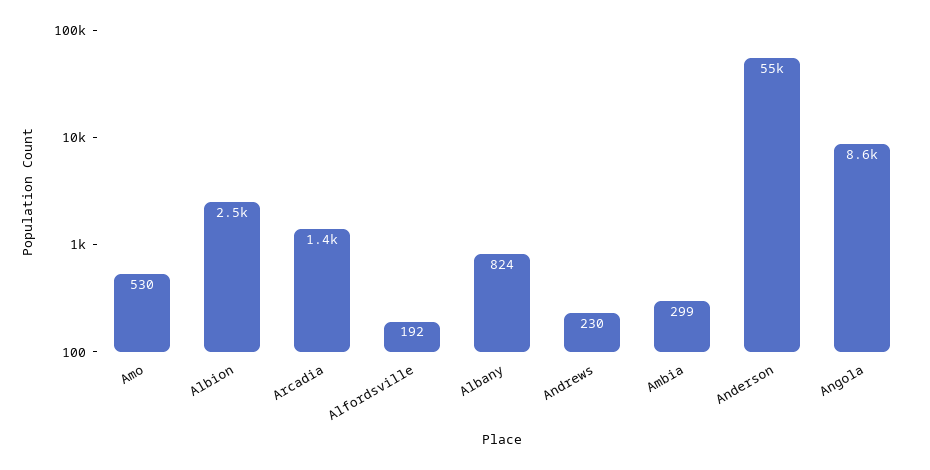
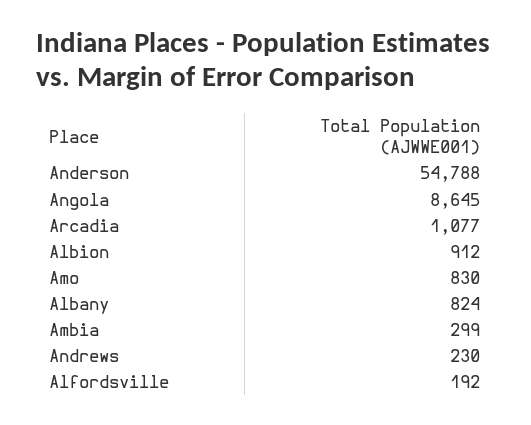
  {
-   "Amo": 530,
+   "Amo": 830,
-   "Albion": 2500,
+   "Albion": 912,
-   "Arcadia": 1400,
+   "Arcadia": 1077,
    "Alfordsville": 192,
    "Albany": 824,
    "Andrews": 230,
    "Ambia": 299,
    "Anderson": 54788,
    "Angola": 8645
  }

